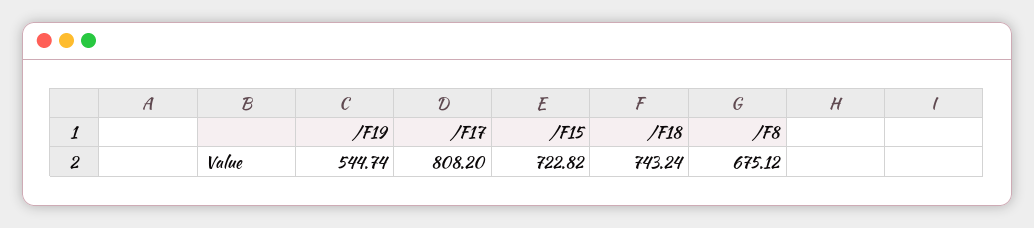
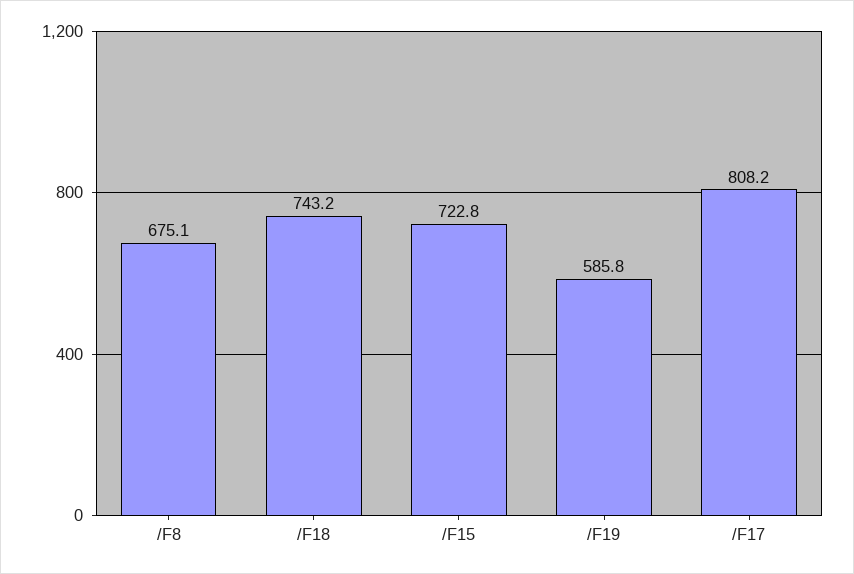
  {
-   "/F19": 544.74,
+   "/F19": 585.8,
    "/F17": 808.2,
    "/F15": 722.82,
    "/F18": 743.24,
    "/F8": 675.12
  }

